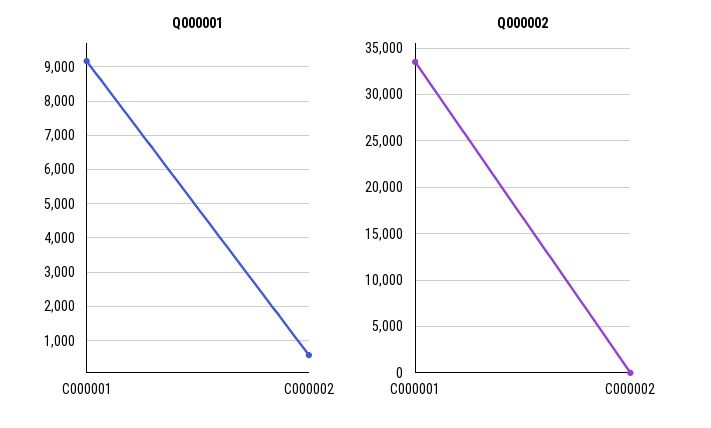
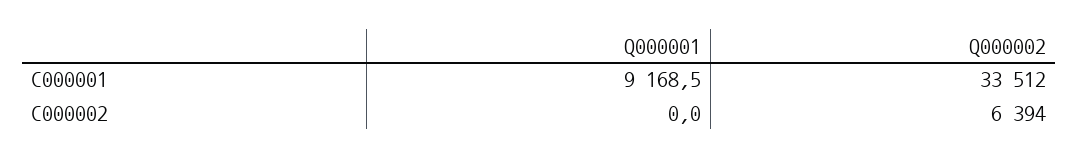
  {
    "Q000001": {
      "C000001": 9168.5,
-     "C000002": 600
+     "C000002": 0
    },
    "Q000002": {
      "C000001": 33512,
-     "C000002": 0
+     "C000002": 6394
    }
  }

